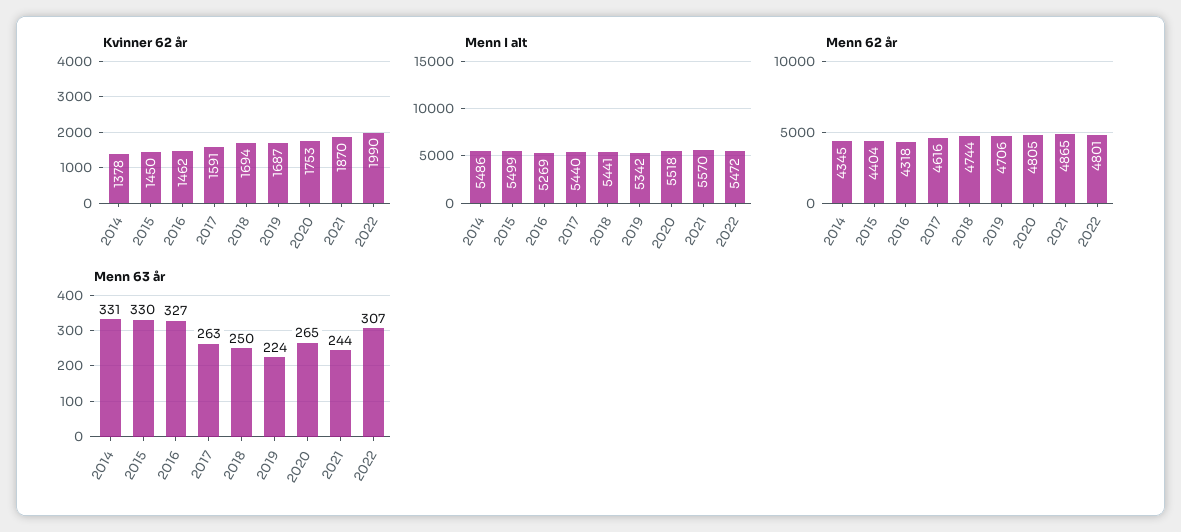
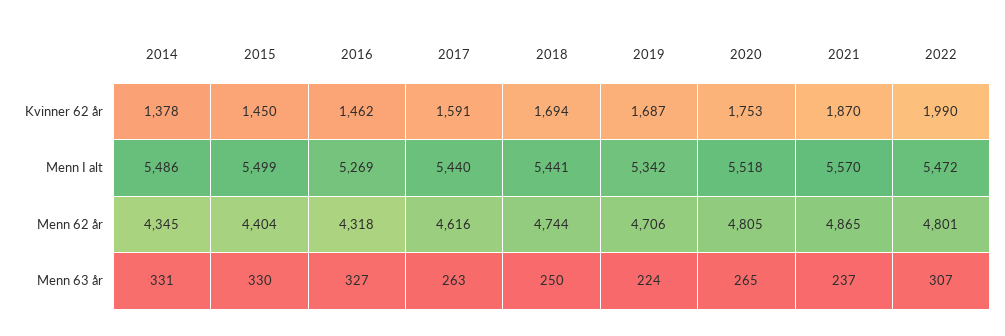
  {
    "Kvinner 62 år": {
      "2014": 1378,
      "2015": 1450,
      "2016": 1462,
      "2017": 1591,
      "2018": 1694,
      "2019": 1687,
      "2020": 1753,
      "2021": 1870,
      "2022": 1990
    },
    "Menn I alt": {
      "2014": 5486,
      "2015": 5499,
      "2016": 5269,
      "2017": 5440,
      "2018": 5441,
      "2019": 5342,
      "2020": 5518,
      "2021": 5570,
      "2022": 5472
    },
    "Menn 62 år": {
      "2014": 4345,
      "2015": 4404,
      "2016": 4318,
      "2017": 4616,
      "2018": 4744,
      "2019": 4706,
      "2020": 4805,
      "2021": 4865,
      "2022": 4801
    },
    "Menn 63 år": {
      "2014": 331,
      "2015": 330,
      "2016": 327,
      "2017": 263,
      "2018": 250,
      "2019": 224,
      "2020": 265,
-     "2021": 244,
+     "2021": 237,
      "2022": 307
    }
  }

